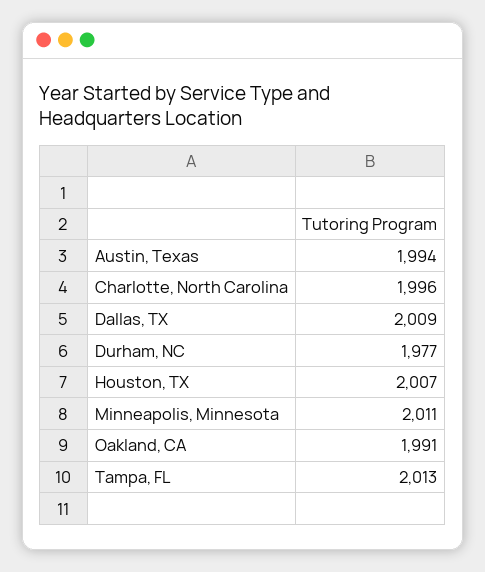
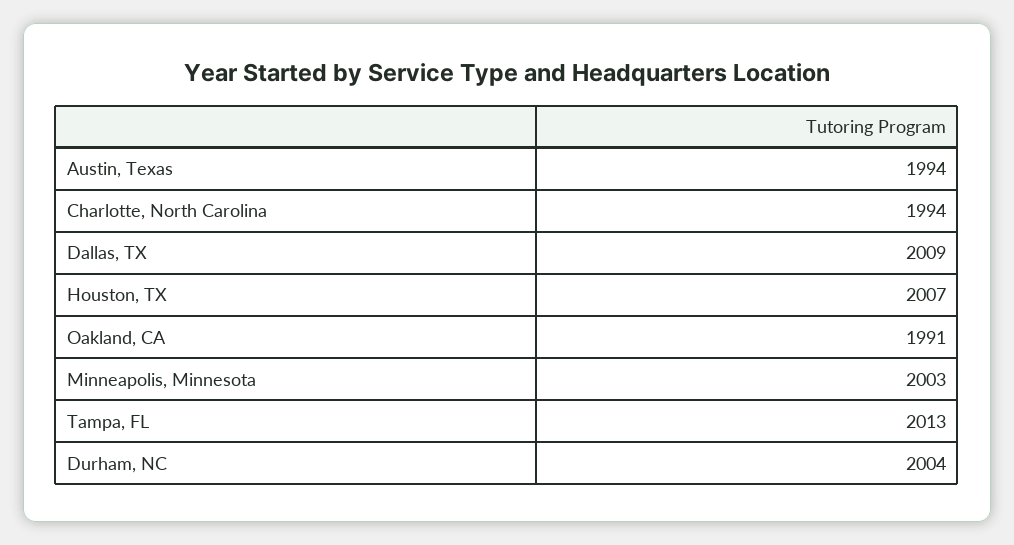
  {
    "Austin, Texas": 1994,
-   "Charlotte, North Carolina": 1996,
+   "Charlotte, North Carolina": 1994,
    "Dallas, TX": 2009,
-   "Durham, NC": 1977,
+   "Durham, NC": 2004,
    "Houston, TX": 2007,
-   "Minneapolis, Minnesota": 2011,
+   "Minneapolis, Minnesota": 2003,
    "Oakland, CA": 1991,
    "Tampa, FL": 2013
  }

